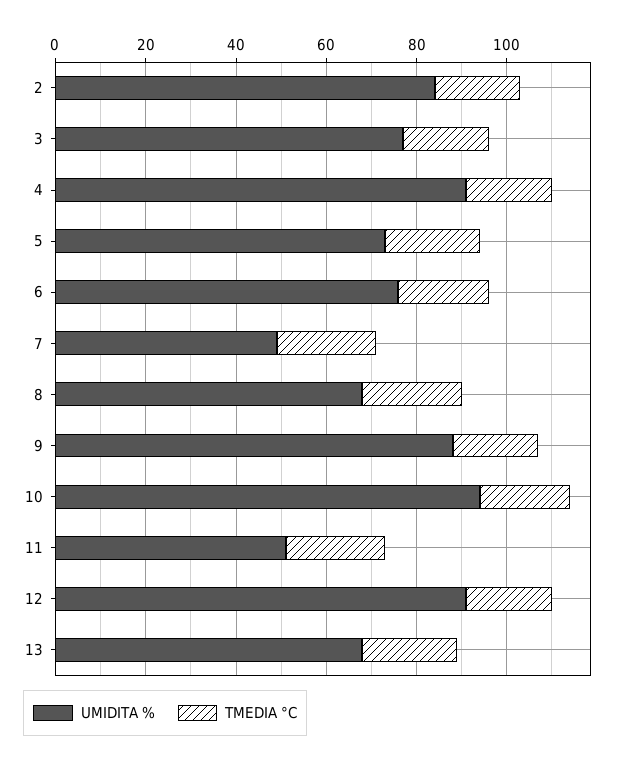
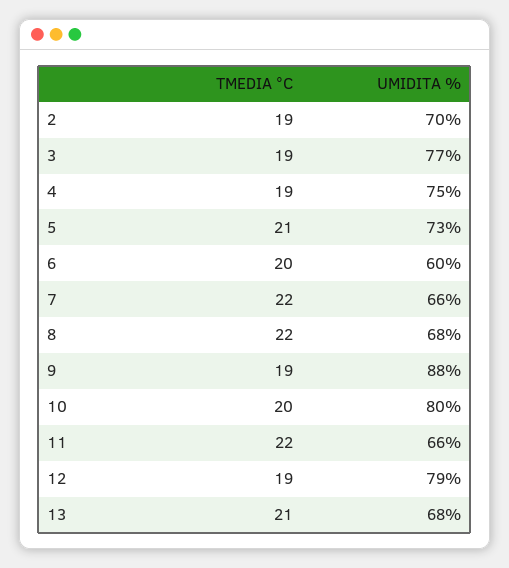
  {
    "UMIDITA %": {
-     "2": 85,
+     "2": 70,
      "3": 77,
-     "4": 90,
+     "4": 75,
      "5": 73,
-     "6": 75,
+     "6": 60,
-     "7": 50,
+     "7": 66,
      "8": 68,
      "9": 88,
-     "10": 95,
+     "10": 80,
-     "11": 50,
+     "11": 66,
-     "12": 90,
+     "12": 79,
      "13": 68
    },
    "TMEDIA °C": {
      "2": 19,
      "3": 19,
      "4": 19,
      "5": 21,
      "6": 20,
      "7": 22,
      "8": 22,
      "9": 19,
      "10": 20,
      "11": 22,
      "12": 19,
      "13": 21
    }
  }

